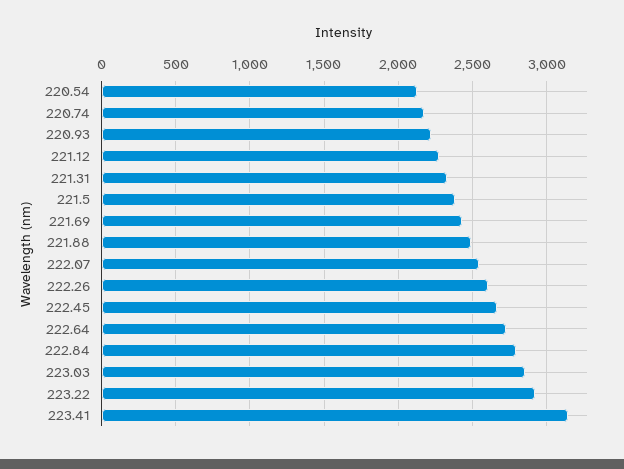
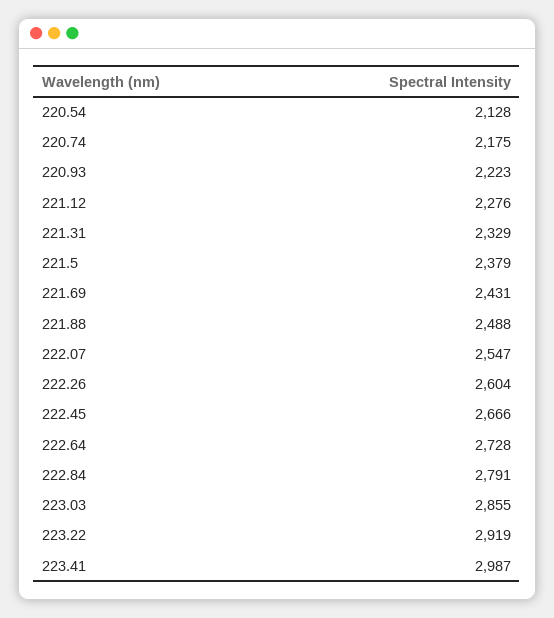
  {
    "220.54": 2128,
    "220.74": 2175,
    "220.93": 2223,
    "221.12": 2276,
    "221.31": 2329,
    "221.5": 2379,
    "221.69": 2431,
    "221.88": 2488,
    "222.07": 2547,
    "222.26": 2604,
    "222.45": 2666,
    "222.64": 2728,
    "222.84": 2791,
    "223.03": 2855,
    "223.22": 2919,
-   "223.41": 3150
+   "223.41": 2987
  }

